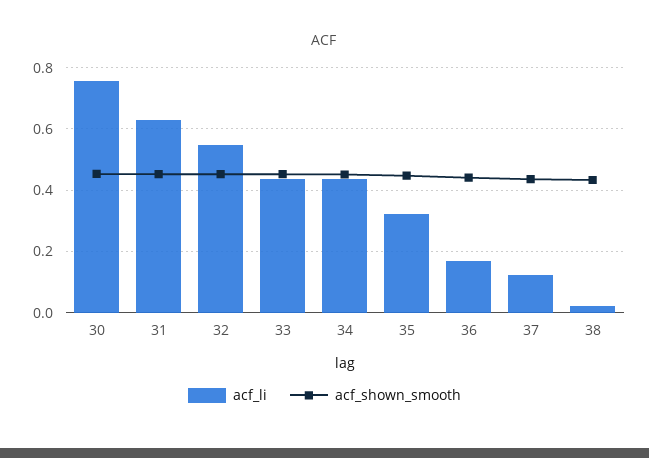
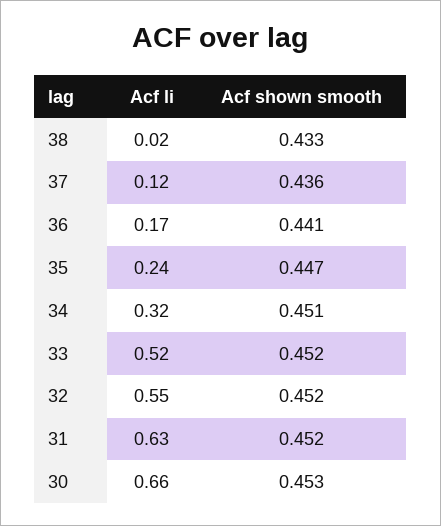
  {
    "acf_li": {
-     "30": 0.76,
+     "30": 0.66,
      "31": 0.63,
      "32": 0.55,
-     "33": 0.44,
+     "33": 0.52,
-     "34": 0.44,
+     "34": 0.32,
-     "35": 0.32,
+     "35": 0.24,
      "36": 0.17,
      "37": 0.12,
      "38": 0.02
    },
    "acf_shown_smooth": {
      "30": 0.453,
      "31": 0.452,
      "32": 0.452,
      "33": 0.452,
      "34": 0.451,
      "35": 0.447,
      "36": 0.441,
      "37": 0.436,
      "38": 0.433
    }
  }

